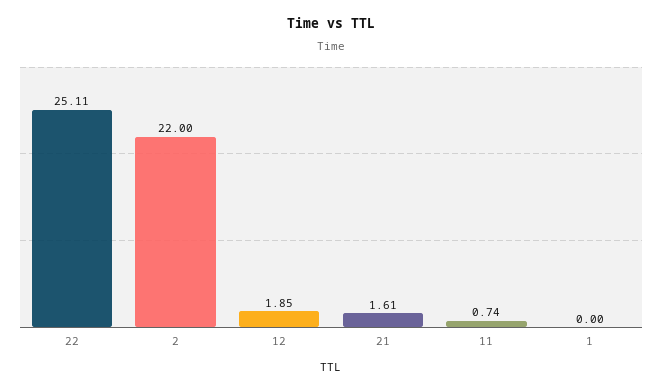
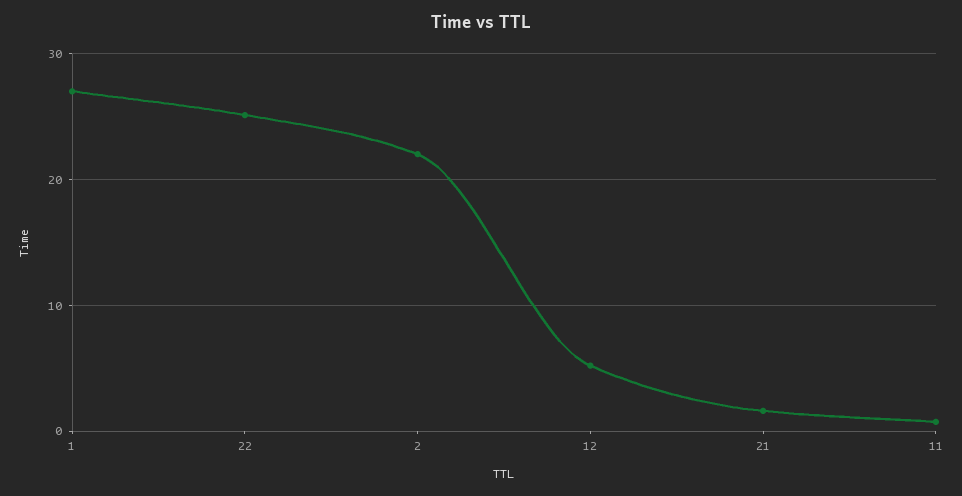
  {
    "22": 25.11,
    "2": 22,
-   "12": 1.85,
+   "12": 5,
    "21": 1.61,
    "11": 0.74,
-   "1": 0
+   "1": 27
  }

